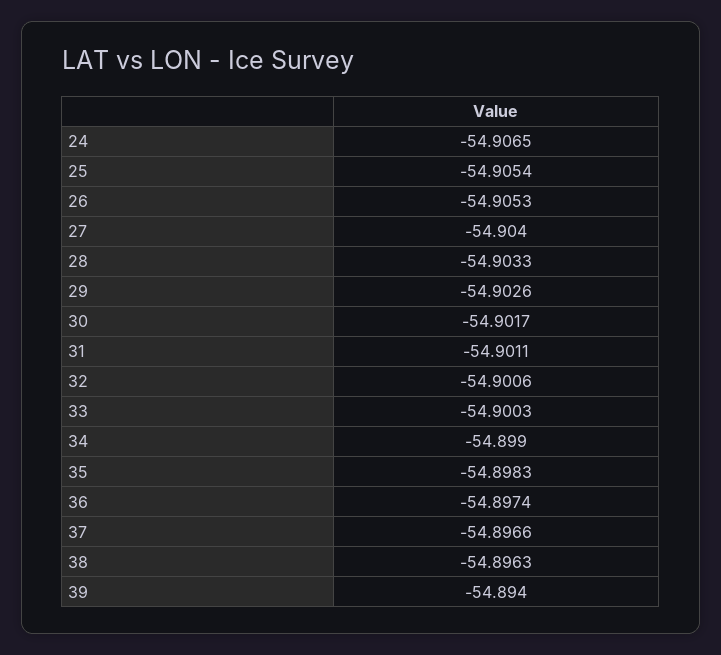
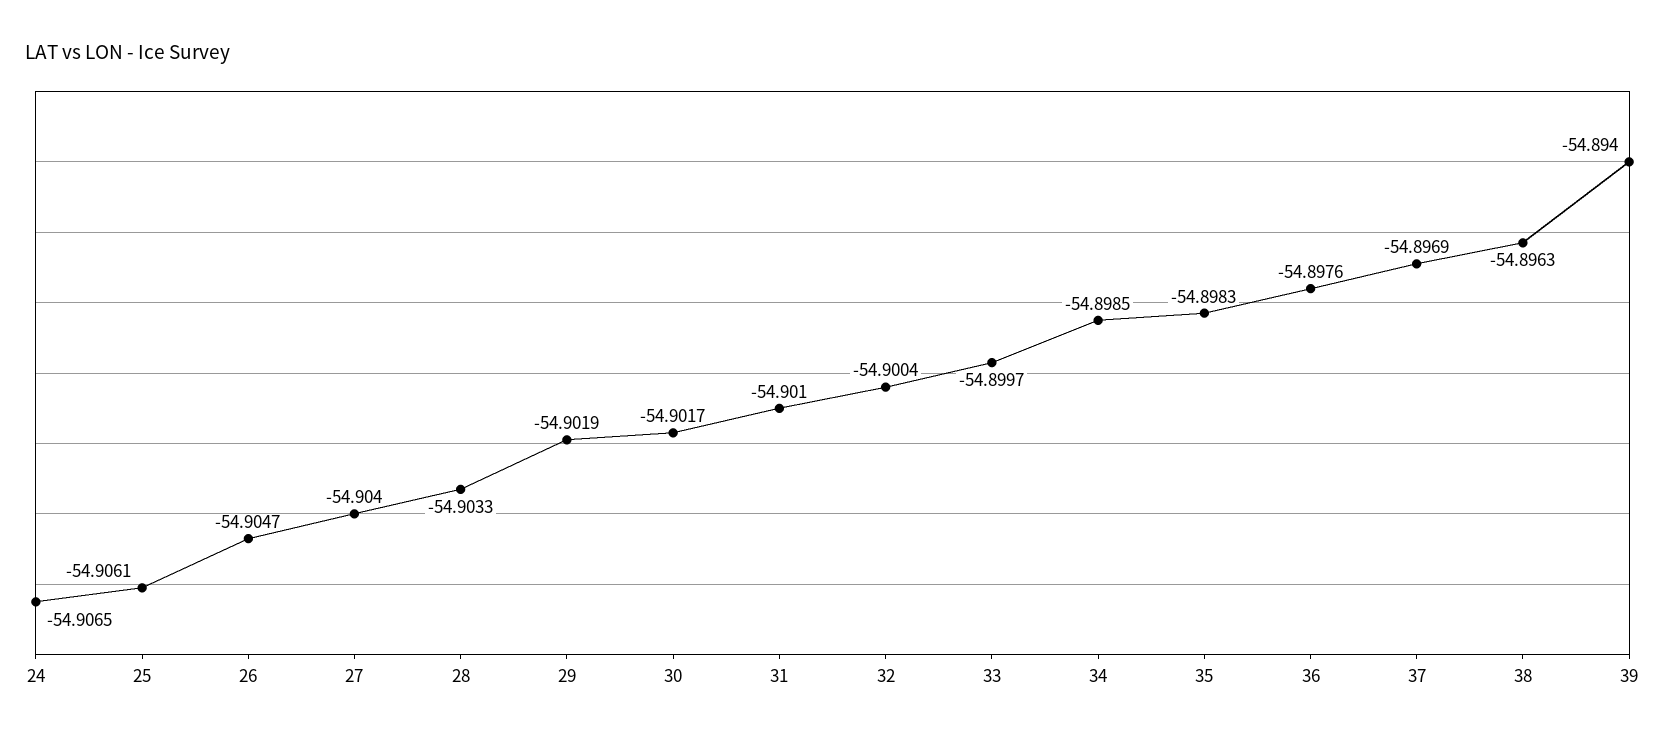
  {
    "24": -54.9065,
-   "25": -54.9054,
+   "25": -54.9061,
-   "26": -54.9053,
+   "26": -54.9047,
    "27": -54.904,
    "28": -54.9033,
-   "29": -54.9026,
+   "29": -54.9019,
    "30": -54.9017,
-   "31": -54.9011,
+   "31": -54.901,
-   "32": -54.9006,
+   "32": -54.9004,
-   "33": -54.9003,
+   "33": -54.8997,
-   "34": -54.899,
+   "34": -54.8985,
    "35": -54.8983,
-   "36": -54.8974,
+   "36": -54.8976,
-   "37": -54.8966,
+   "37": -54.8969,
    "38": -54.8963,
    "39": -54.894
  }

